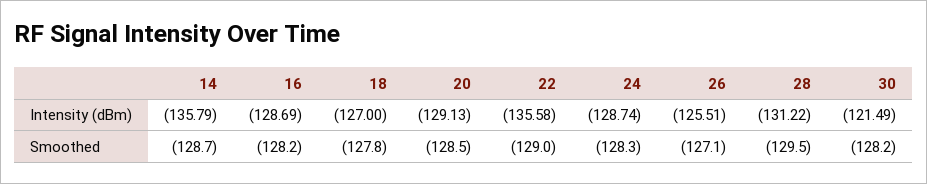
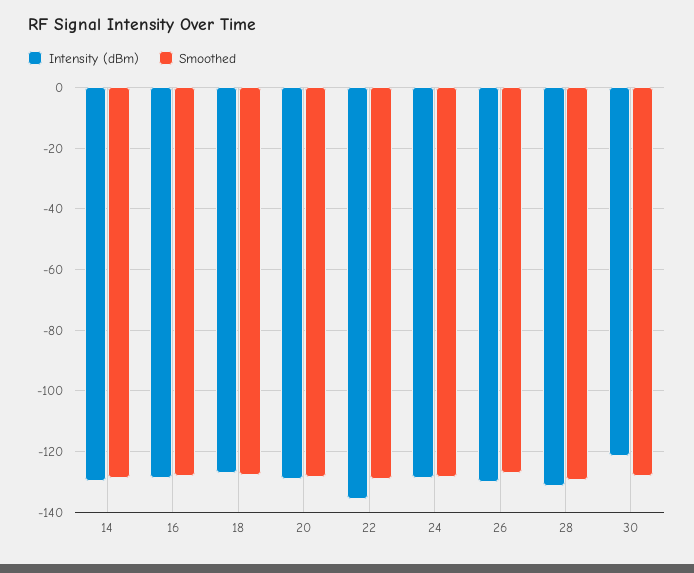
  {
    "Intensity (dBm)": {
-     "14": -135.79,
+     "14": -130,
      "16": -128.69,
      "18": -127,
      "20": -129.13,
      "22": -135.58,
      "24": -128.74,
-     "26": -125.51,
+     "26": -130,
      "28": -131.22,
      "30": -121.49
    },
    "Smoothed": {
      "14": -128.7,
      "16": -128.2,
      "18": -127.8,
      "20": -128.5,
      "22": -129,
      "24": -128.3,
      "26": -127.1,
      "28": -129.5,
      "30": -128.2
    }
  }

